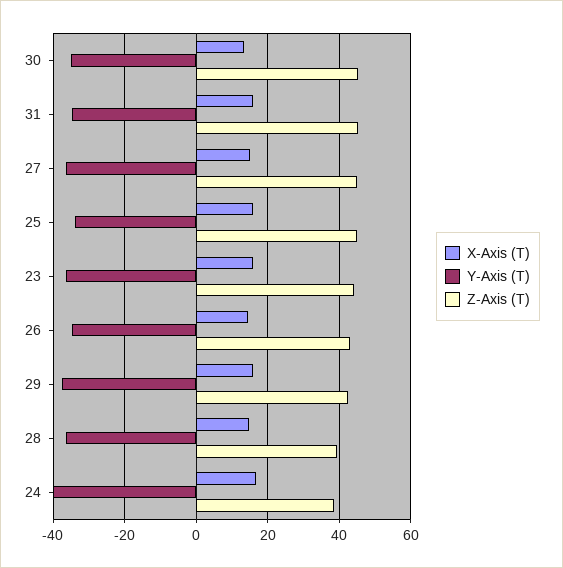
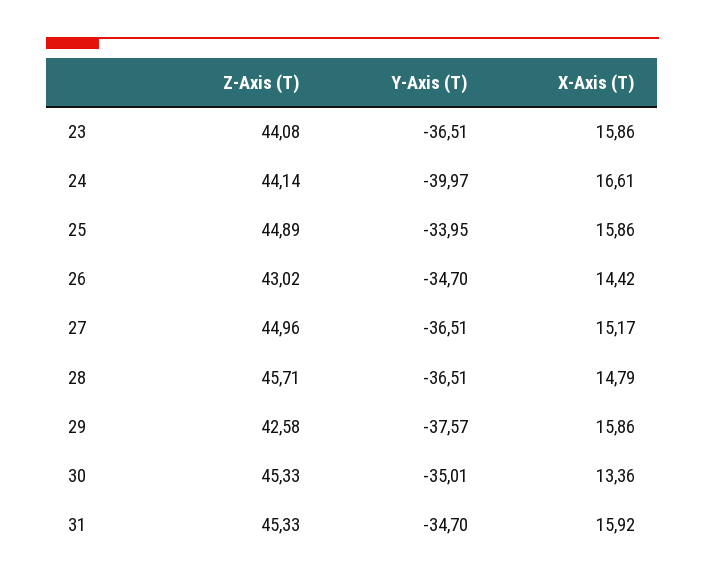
  {
    "X-Axis (T)": {
      "30": 13.36,
      "31": 15.92,
      "27": 15.17,
      "25": 15.86,
      "23": 15.86,
      "26": 14.42,
      "29": 15.86,
      "28": 14.79,
      "24": 16.61
    },
    "Y-Axis (T)": {
      "30": -35.01,
      "31": -34.7,
      "27": -36.51,
      "25": -33.95,
      "23": -36.51,
      "26": -34.7,
      "29": -37.57,
      "28": -36.51,
      "24": -39.97
    },
    "Z-Axis (T)": {
      "30": 45.33,
      "31": 45.33,
      "27": 44.96,
      "25": 44.89,
      "23": 44.08,
      "26": 43.02,
      "29": 42.58,
-     "28": 40,
+     "28": 45.71,
-     "24": 38
+     "24": 44.14
    }
  }

